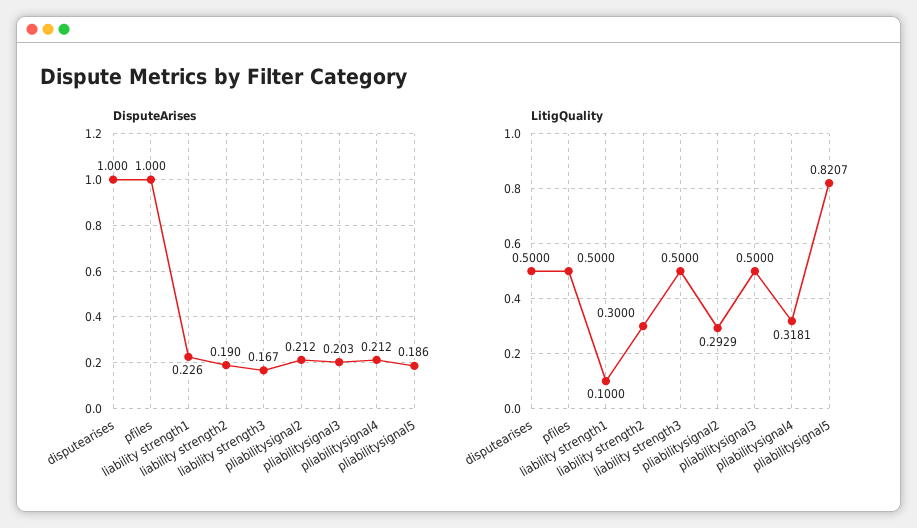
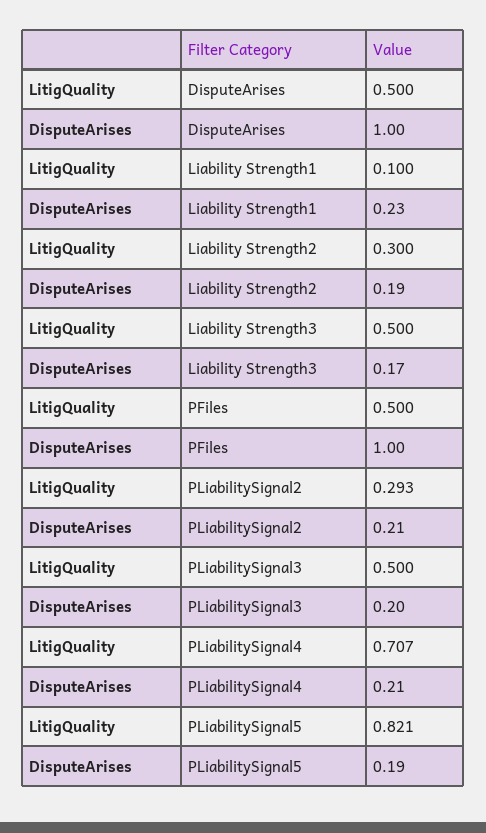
  {
    "DisputeArises": {
      "disputearises": 1,
      "pfiles": 1,
      "liability strength1": 0.226,
      "liability strength2": 0.19,
      "liability strength3": 0.167,
      "pliabilitysignal2": 0.212,
      "pliabilitysignal3": 0.203,
      "pliabilitysignal4": 0.212,
      "pliabilitysignal5": 0.186
    },
    "LitigQuality": {
      "disputearises": 0.5,
      "pfiles": 0.5,
      "liability strength1": 0.1,
      "liability strength2": 0.3,
      "liability strength3": 0.5,
      "pliabilitysignal2": 0.2929,
      "pliabilitysignal3": 0.5,
-     "pliabilitysignal4": 0.3181,
+     "pliabilitysignal4": 0.707,
      "pliabilitysignal5": 0.8207
    }
  }

